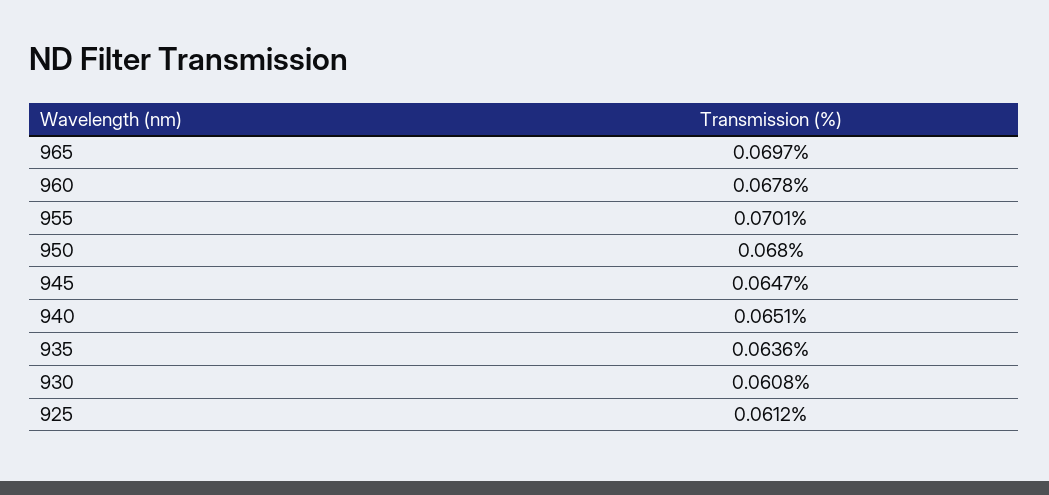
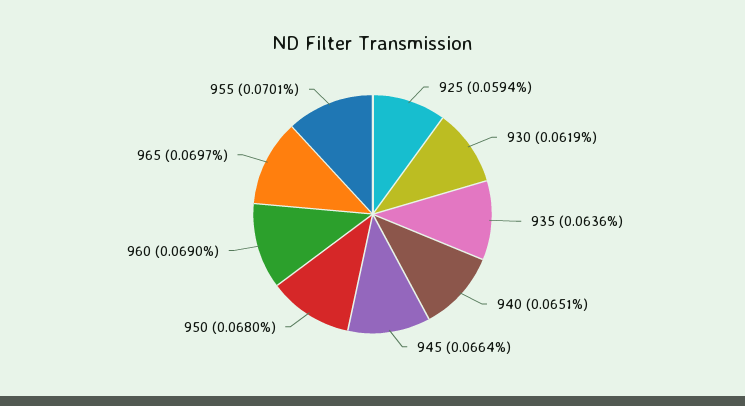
  {
    "965": 0.0697,
-   "960": 0.0678,
+   "960": 0.069,
    "955": 0.0701,
    "950": 0.068,
-   "945": 0.0647,
+   "945": 0.0664,
    "940": 0.0651,
    "935": 0.0636,
-   "930": 0.0608,
+   "930": 0.0619,
-   "925": 0.0612
+   "925": 0.0594
  }

